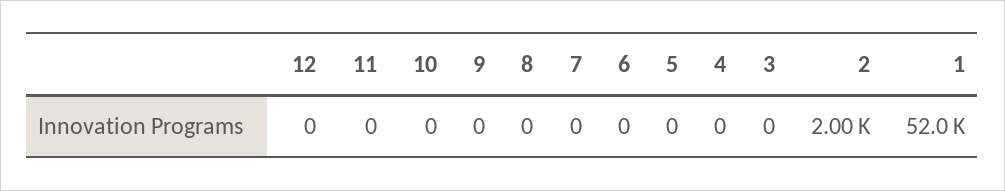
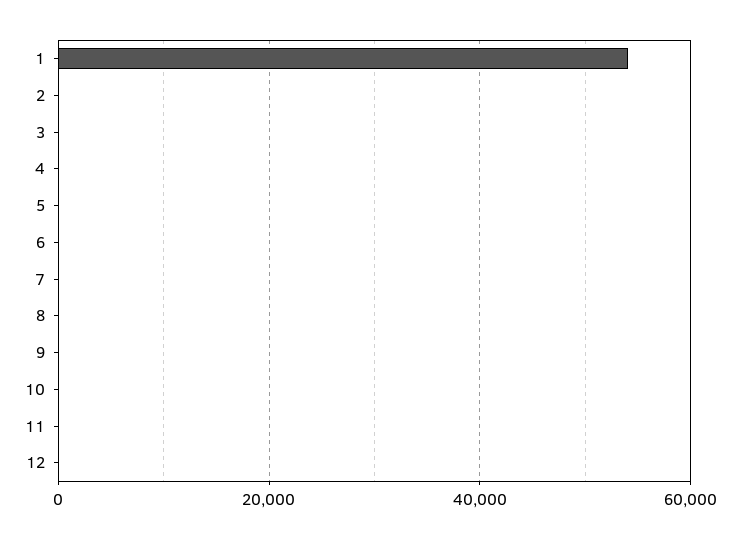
  {
    "12": 0,
    "11": 0,
    "10": 0,
    "9": 0,
    "8": 0,
    "7": 0,
    "6": 0,
    "5": 0,
    "4": 0,
    "3": 0,
-   "2": 2000,
+   "2": 0,
-   "1": 52000
+   "1": 54000
  }

